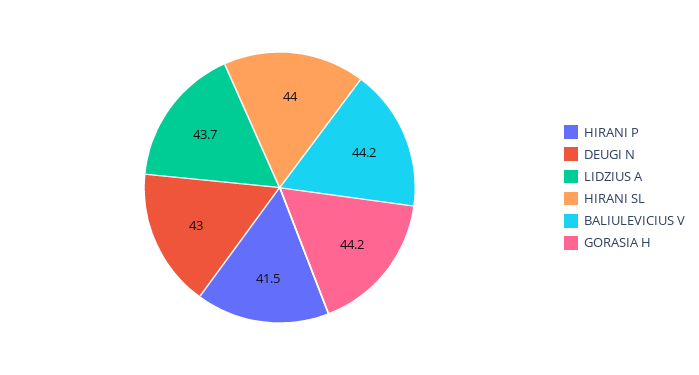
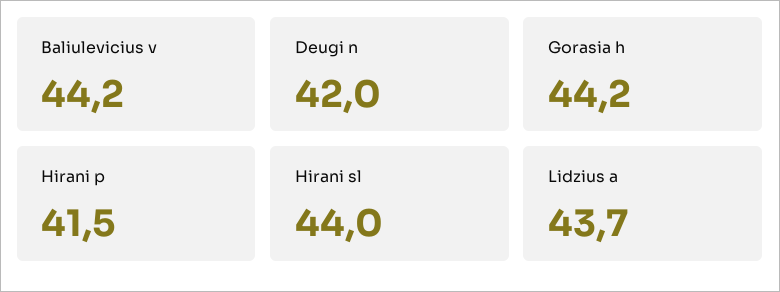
  {
    "HIRANI P": 41.5,
-   "DEUGI N": 43,
+   "DEUGI N": 42,
    "LIDZIUS A": 43.7,
    "HIRANI SL": 44,
    "BALIULEVICIUS V": 44.2,
    "GORASIA H": 44.2
  }

